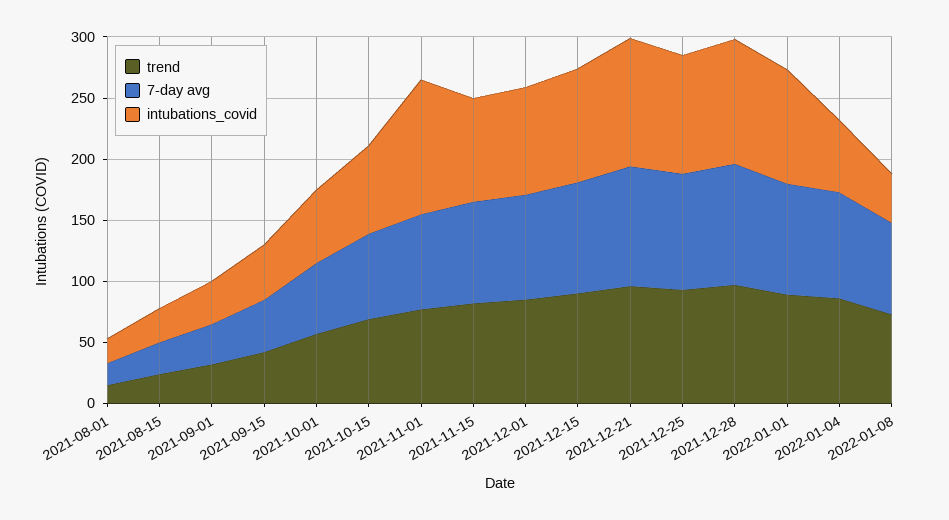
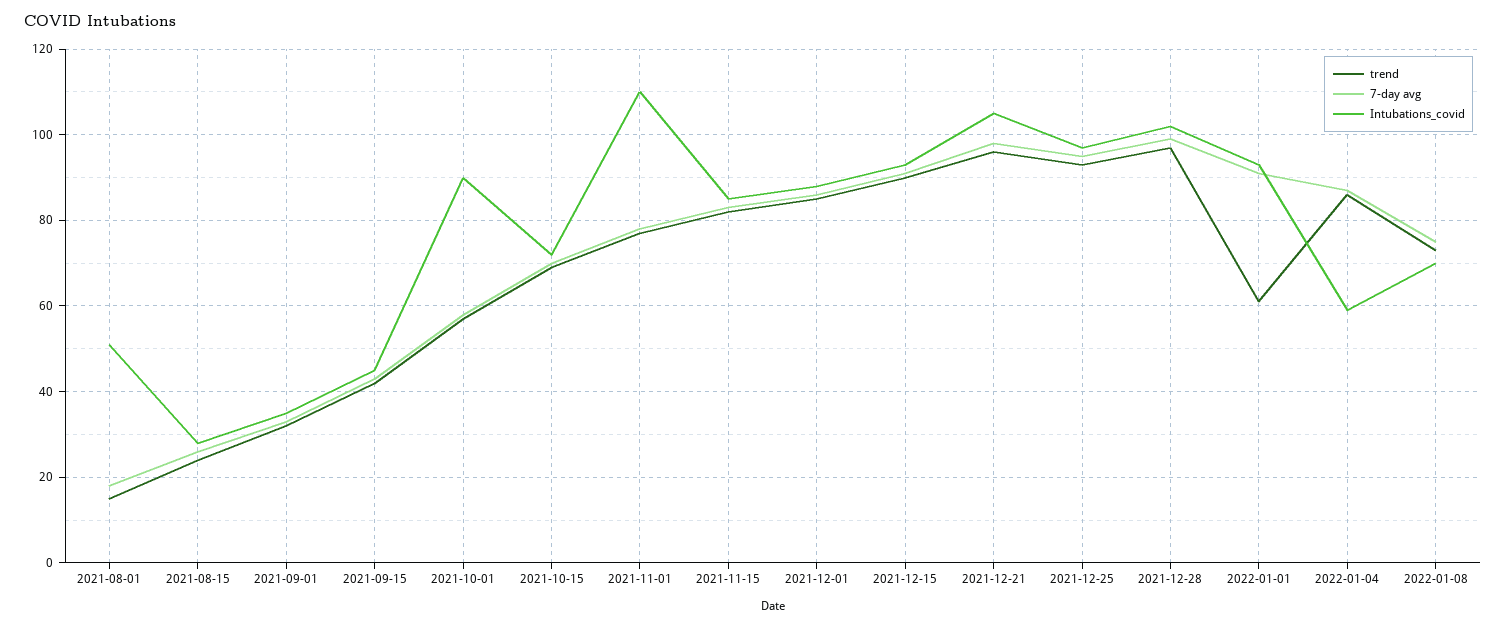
  {
    "trend": {
      "2021-08-01": 15,
      "2021-08-15": 25,
      "2021-09-01": 30,
      "2021-09-15": 40,
      "2021-10-01": 55,
      "2021-10-15": 70,
      "2021-11-01": 75,
      "2021-11-15": 80,
      "2021-12-01": 85,
      "2021-12-15": 90,
      "2021-12-21": 95,
      "2021-12-25": 95,
      "2021-12-28": 95,
-     "2022-01-01": 90,
+     "2022-01-01": 60,
      "2022-01-04": 85,
      "2022-01-08": 75
    },
    "7-day avg": {
      "2021-08-01": 20,
      "2021-08-15": 25,
      "2021-09-01": 35,
      "2021-09-15": 45,
      "2021-10-01": 60,
      "2021-10-15": 70,
      "2021-11-01": 80,
      "2021-11-15": 85,
      "2021-12-01": 85,
      "2021-12-15": 90,
      "2021-12-21": 100,
      "2021-12-25": 95,
      "2021-12-28": 100,
      "2022-01-01": 90,
      "2022-01-04": 85,
      "2022-01-08": 75
    },
    "intubations_covid": {
-     "2021-08-01": 20,
+     "2021-08-01": 50,
      "2021-08-15": 30,
      "2021-09-01": 35,
      "2021-09-15": 45,
-     "2021-10-01": 60,
+     "2021-10-01": 90,
      "2021-10-15": 70,
      "2021-11-01": 110,
      "2021-11-15": 85,
      "2021-12-01": 90,
      "2021-12-15": 95,
      "2021-12-21": 105,
      "2021-12-25": 95,
      "2021-12-28": 100,
      "2022-01-01": 95,
      "2022-01-04": 60,
-     "2022-01-08": 40
+     "2022-01-08": 70
    }
  }

